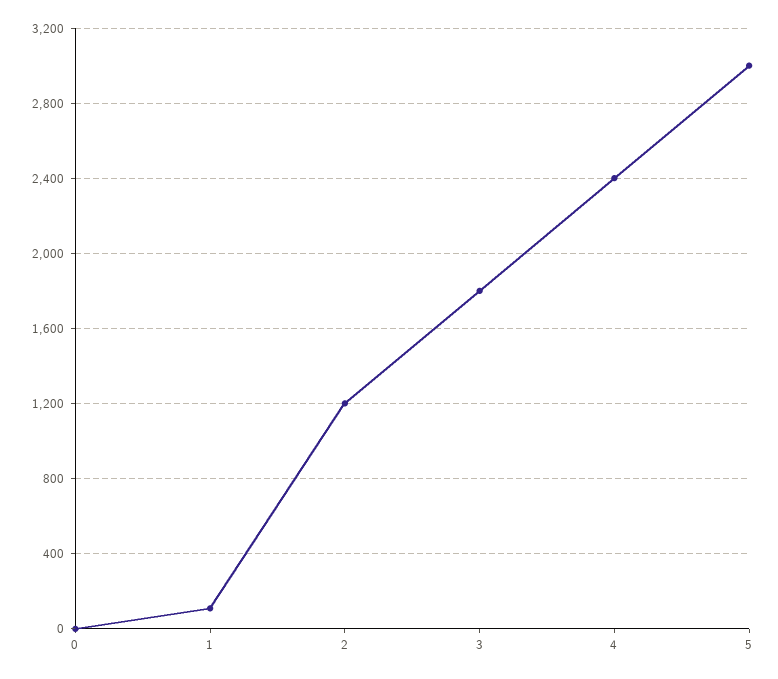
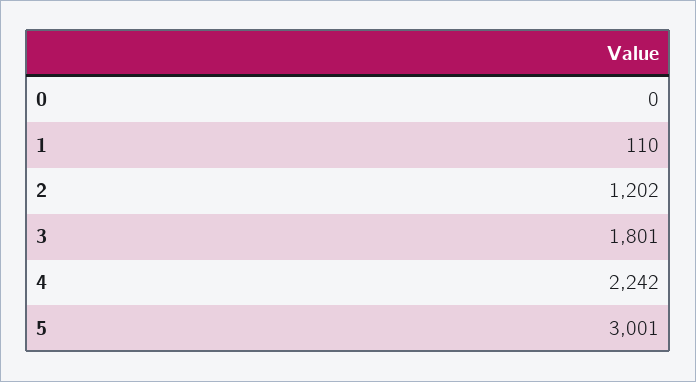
  {
    "0": 0,
    "1": 110,
    "2": 1202,
    "3": 1801,
-   "4": 2400,
+   "4": 2242,
    "5": 3001
  }

